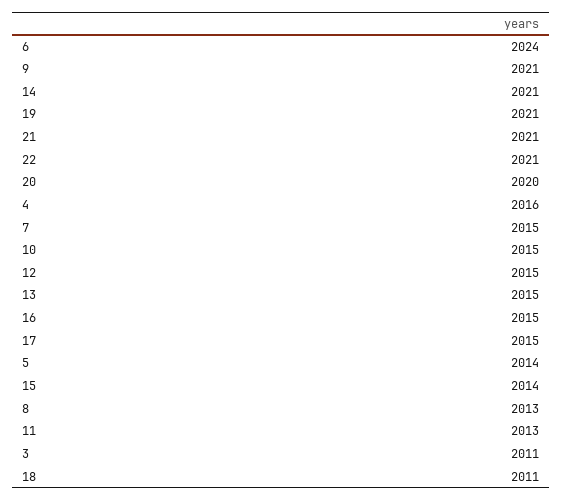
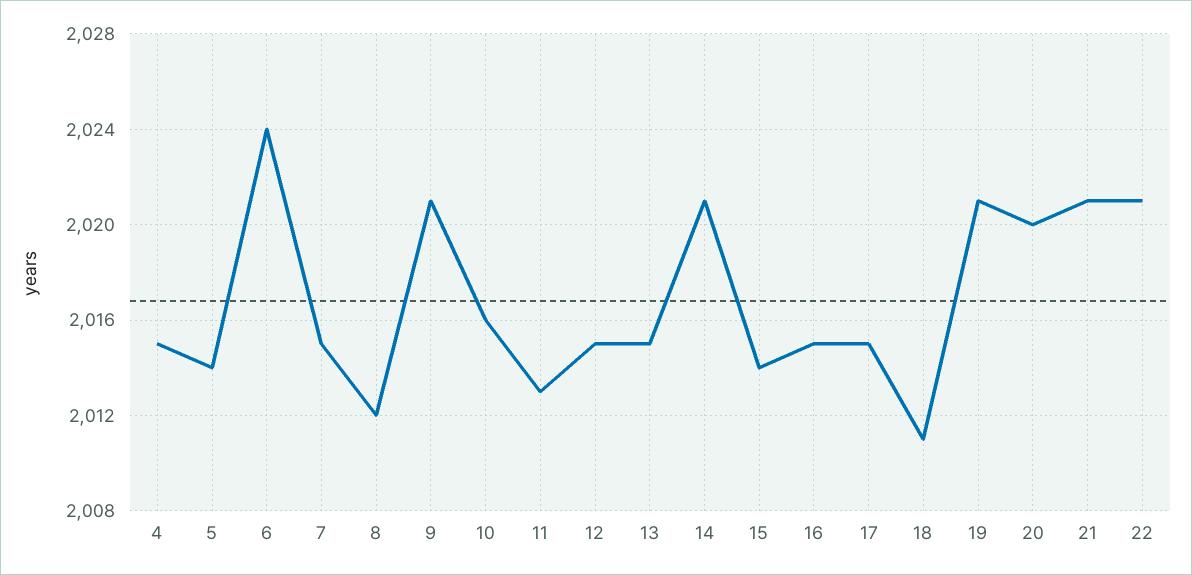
  {
    "6": 2024,
    "9": 2021,
    "14": 2021,
    "19": 2021,
    "21": 2021,
    "22": 2021,
    "20": 2020,
-   "4": 2016,
+   "4": 2015,
    "7": 2015,
-   "10": 2015,
+   "10": 2016,
    "12": 2015,
    "13": 2015,
    "16": 2015,
    "17": 2015,
    "5": 2014,
    "15": 2014,
-   "8": 2013,
+   "8": 2012,
    "11": 2013,
-   "3": 2011,
    "18": 2011
  }

